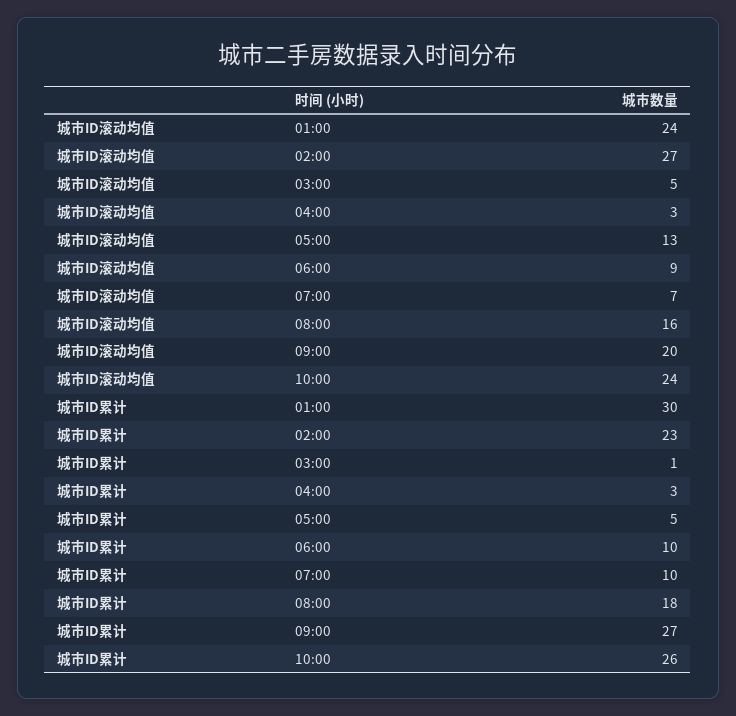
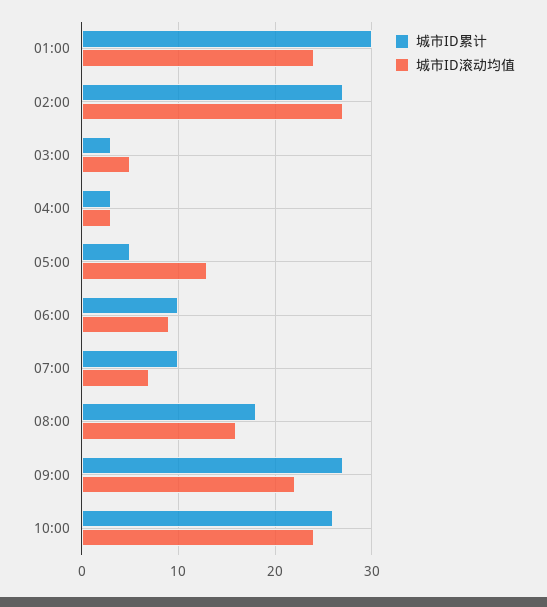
  {
    "城市ID滚动均值": {
      "01:00": 24,
      "02:00": 27,
      "03:00": 5,
      "04:00": 3,
      "05:00": 13,
      "06:00": 9,
      "07:00": 7,
      "08:00": 16,
-     "09:00": 20,
+     "09:00": 22,
      "10:00": 24
    },
    "城市ID累计": {
      "01:00": 30,
-     "02:00": 23,
+     "02:00": 27,
-     "03:00": 1,
+     "03:00": 3,
      "04:00": 3,
      "05:00": 5,
      "06:00": 10,
      "07:00": 10,
      "08:00": 18,
      "09:00": 27,
      "10:00": 26
    }
  }

